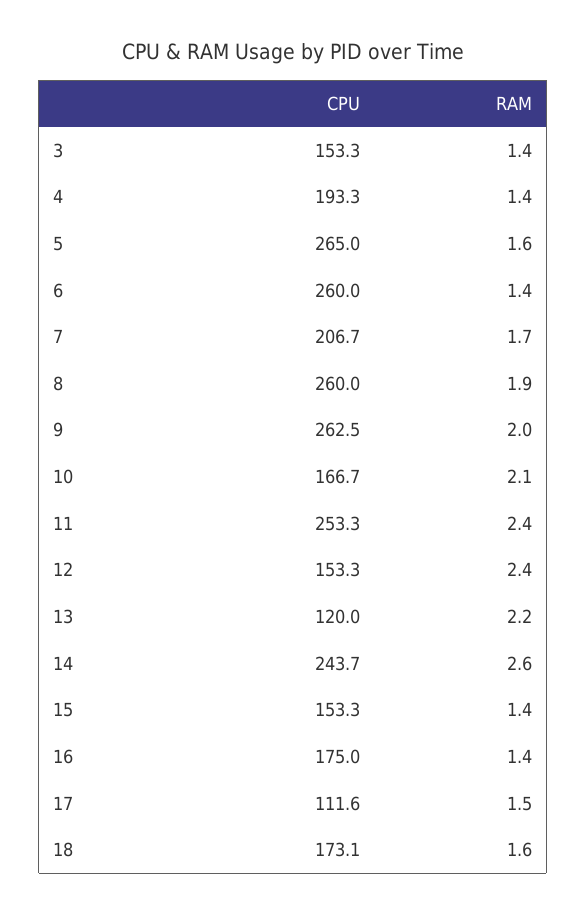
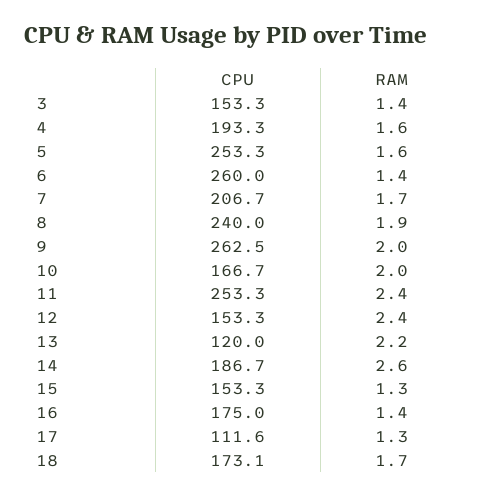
  {
    "CPU": {
      "3": 153.3,
      "4": 193.3,
-     "5": 265,
+     "5": 253.3,
      "6": 260,
      "7": 206.7,
-     "8": 260,
+     "8": 240,
      "9": 262.5,
      "10": 166.7,
      "11": 253.3,
      "12": 153.3,
      "13": 120,
-     "14": 243.7,
+     "14": 186.7,
      "15": 153.3,
      "16": 175,
      "17": 111.6,
      "18": 173.1
    },
    "RAM": {
      "3": 1.4,
-     "4": 1.4,
+     "4": 1.6,
      "5": 1.6,
      "6": 1.4,
      "7": 1.7,
      "8": 1.9,
      "9": 2,
-     "10": 2.1,
+     "10": 2,
      "11": 2.4,
      "12": 2.4,
      "13": 2.2,
      "14": 2.6,
-     "15": 1.4,
+     "15": 1.3,
      "16": 1.4,
-     "17": 1.5,
+     "17": 1.3,
-     "18": 1.6
+     "18": 1.7
    }
  }

